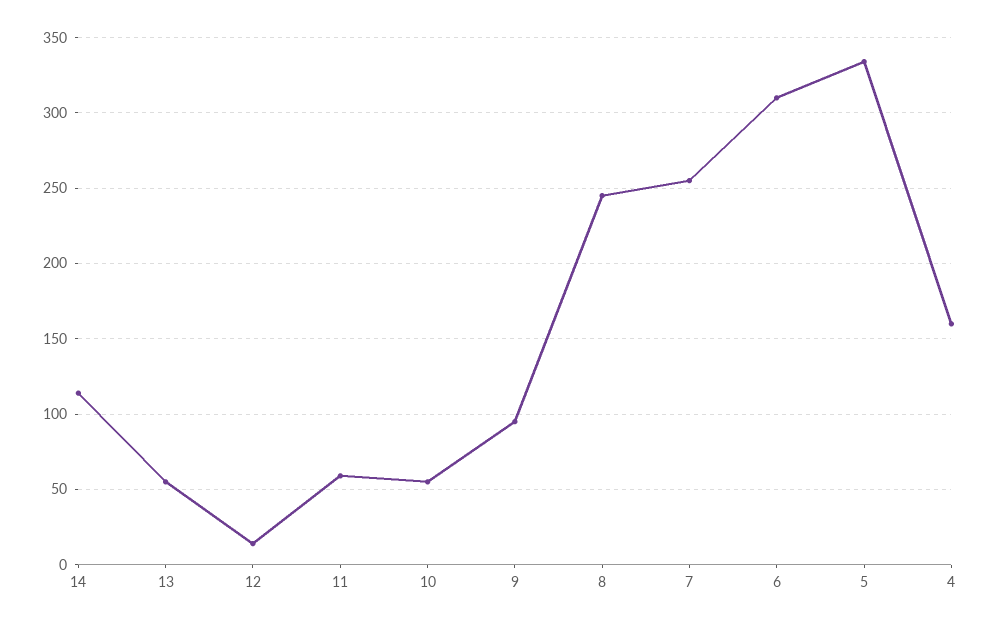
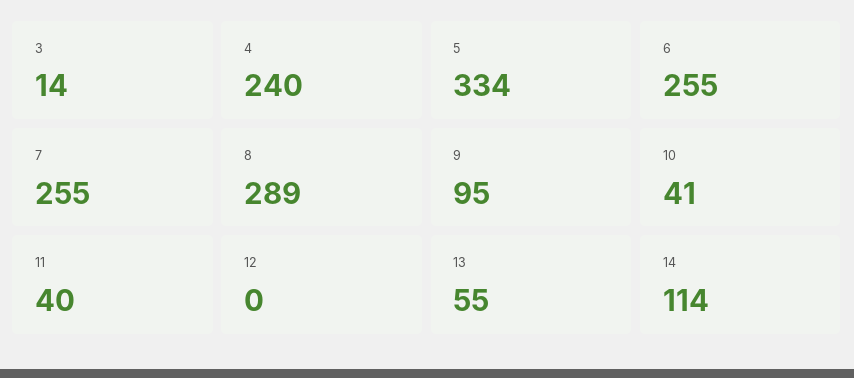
  {
    "14": 114,
    "13": 55,
-   "12": 15,
+   "12": 0,
-   "11": 60,
+   "11": 40,
-   "10": 55,
+   "10": 41,
    "9": 95,
-   "8": 245,
+   "8": 289,
    "7": 255,
-   "6": 310,
+   "6": 255,
    "5": 334,
-   "4": 160
+   "4": 240,
+   "3": 14
  }

